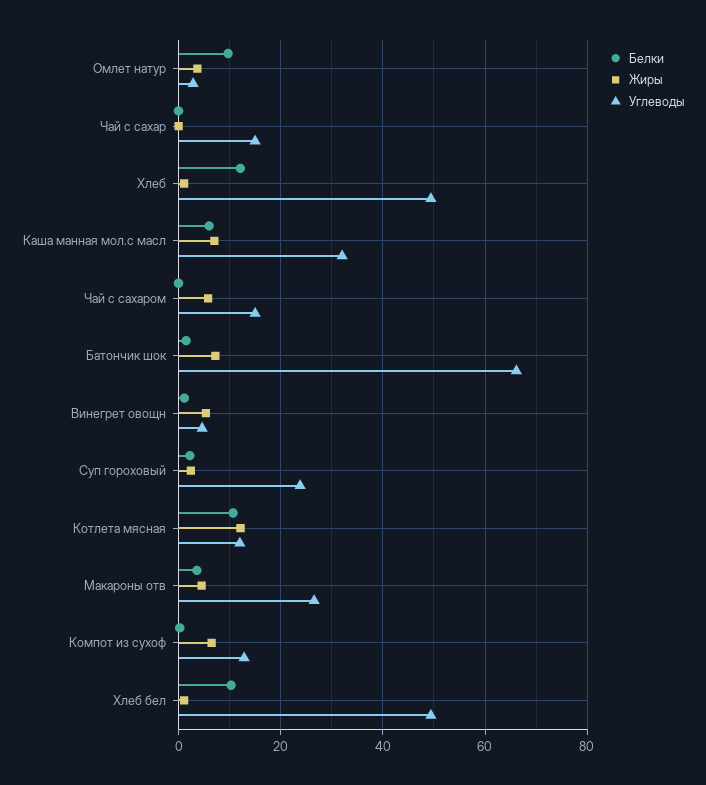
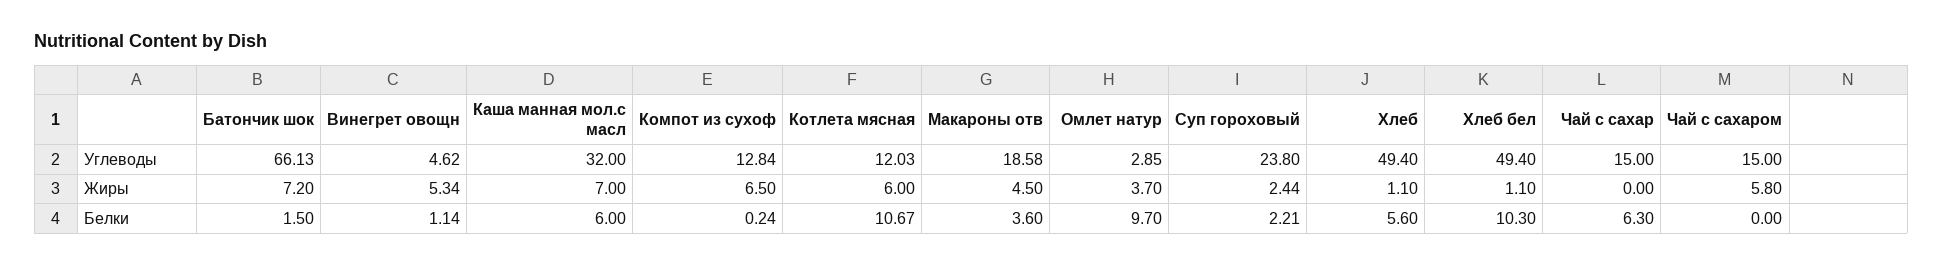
  {
    "Белки": {
      "Омлет натур": 9.7,
-     "Чай с сахар": 0,
+     "Чай с сахар": 6.3,
-     "Хлеб": 12,
+     "Хлеб": 5.6,
      "Каша манная мол.с масл": 6,
      "Чай с сахаром": 0,
      "Батончик шок": 1.5,
      "Винегрет овощн": 1.14,
      "Суп гороховый": 2.21,
      "Котлета мясная": 10.67,
      "Макароны отв": 3.6,
      "Компот из сухоф": 0.24,
      "Хлеб бел": 10.3
    },
    "Жиры": {
      "Омлет натур": 3.7,
      "Чай с сахар": 0,
      "Хлеб": 1.1,
      "Каша манная мол.с масл": 7,
      "Чай с сахаром": 5.8,
      "Батончик шок": 7.2,
      "Винегрет овощн": 5.34,
      "Суп гороховый": 2.44,
-     "Котлета мясная": 12,
+     "Котлета мясная": 6,
      "Макароны отв": 4.5,
      "Компот из сухоф": 6.5,
      "Хлеб бел": 1.1
    },
    "Углеводы": {
      "Омлет натур": 2.85,
      "Чай с сахар": 15,
      "Хлеб": 49.4,
      "Каша манная мол.с масл": 32,
      "Чай с сахаром": 15,
      "Батончик шок": 66.13,
      "Винегрет овощн": 4.62,
      "Суп гороховый": 23.8,
      "Котлета мясная": 12.03,
-     "Макароны отв": 26,
+     "Макароны отв": 18.58,
      "Компот из сухоф": 12.84,
      "Хлеб бел": 49.4
    }
  }

